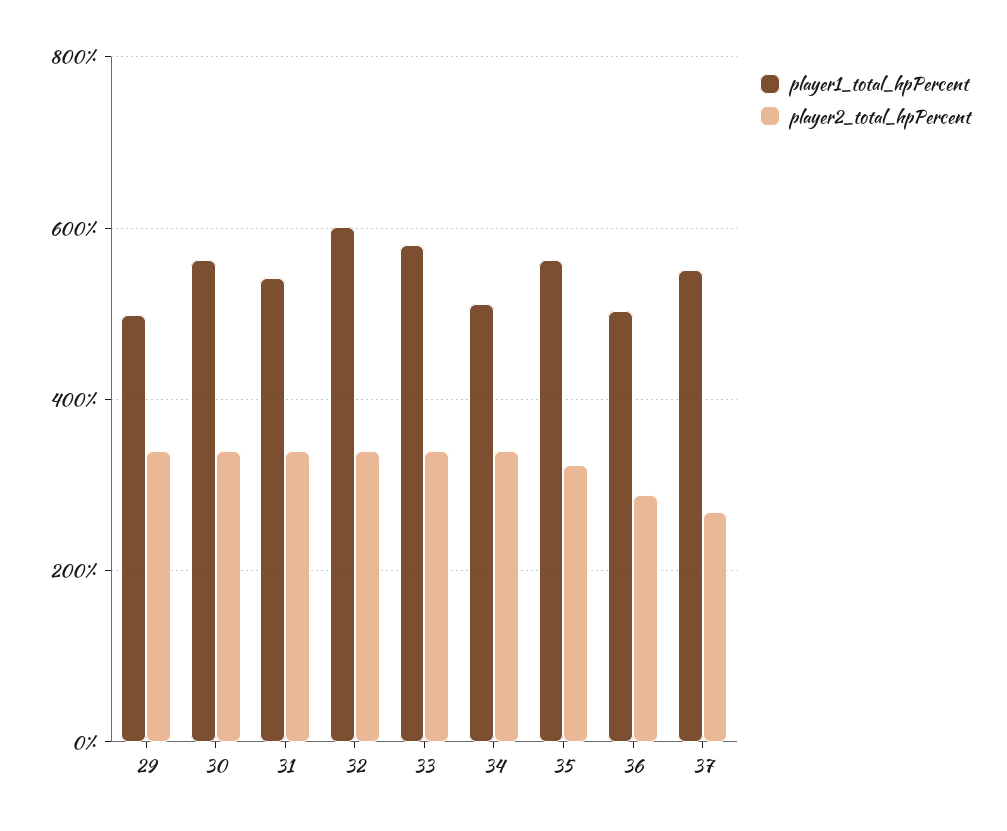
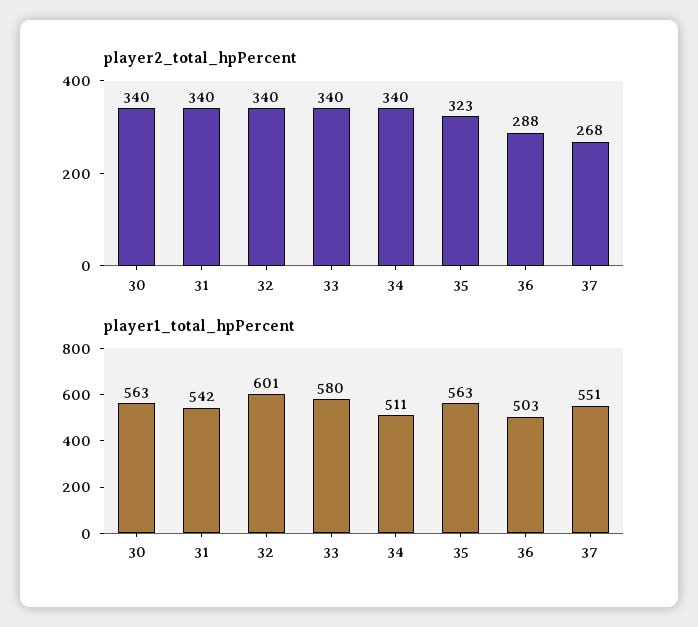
  {
    "player1_total_hpPercent": {
-     "29": 500,
      "30": 563,
      "31": 542,
      "32": 601,
      "33": 580,
      "34": 511,
      "35": 563,
      "36": 503,
      "37": 551
    },
    "player2_total_hpPercent": {
-     "29": 340,
      "30": 340,
      "31": 340,
      "32": 340,
      "33": 340,
      "34": 340,
      "35": 323,
      "36": 288,
      "37": 268
    }
  }

